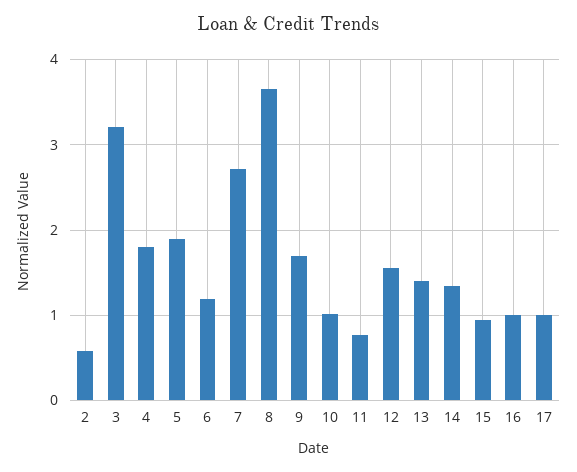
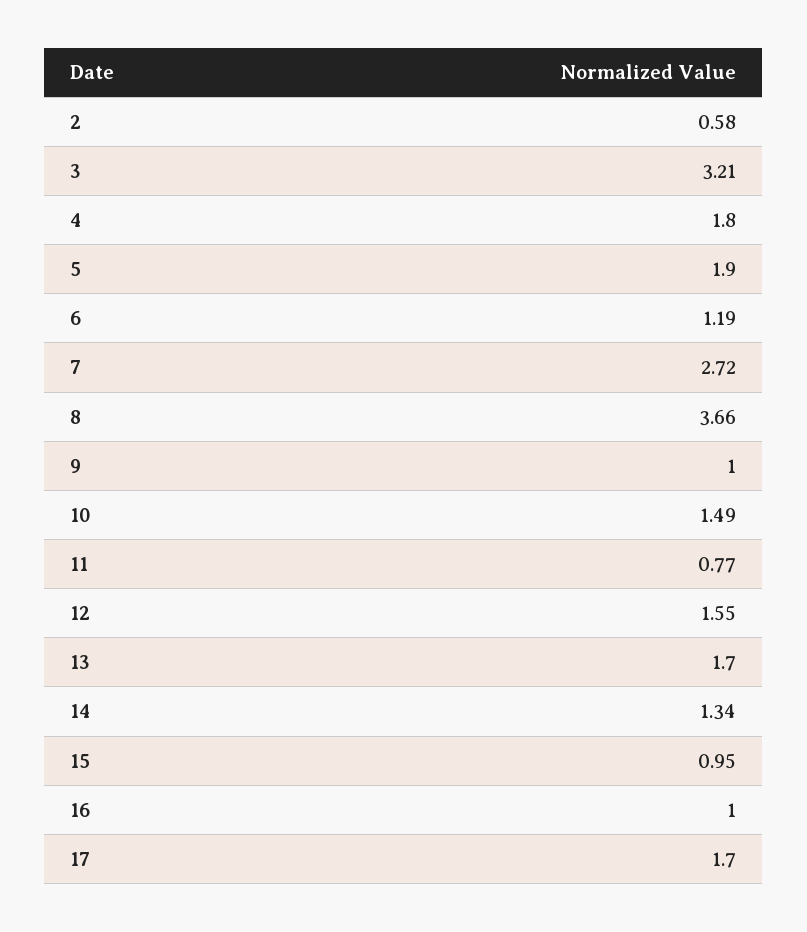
  {
    "2": 0.58,
    "3": 3.21,
    "4": 1.8,
    "5": 1.9,
    "6": 1.19,
    "7": 2.72,
    "8": 3.66,
-   "9": 1.7,
+   "9": 1,
-   "10": 1,
+   "10": 1.49,
    "11": 0.77,
    "12": 1.55,
-   "13": 1.4,
+   "13": 1.7,
    "14": 1.34,
    "15": 0.95,
    "16": 1,
-   "17": 1
+   "17": 1.7
  }

